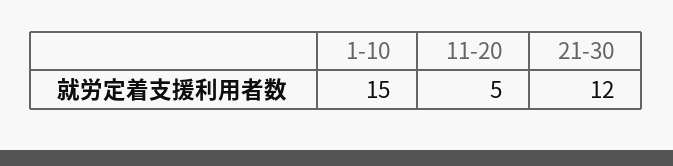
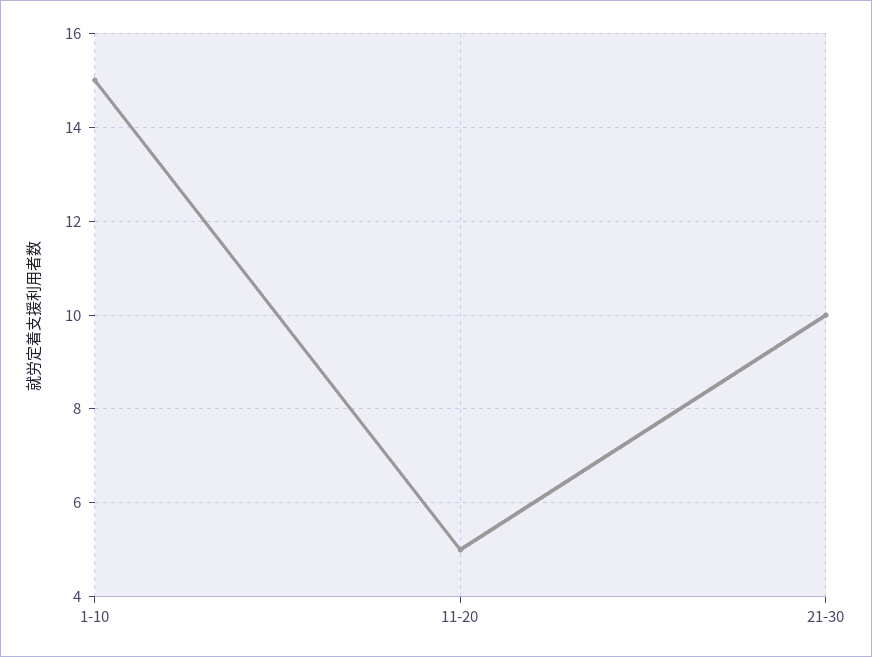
  {
    "1-10": 15,
    "11-20": 5,
-   "21-30": 12
+   "21-30": 10
  }

